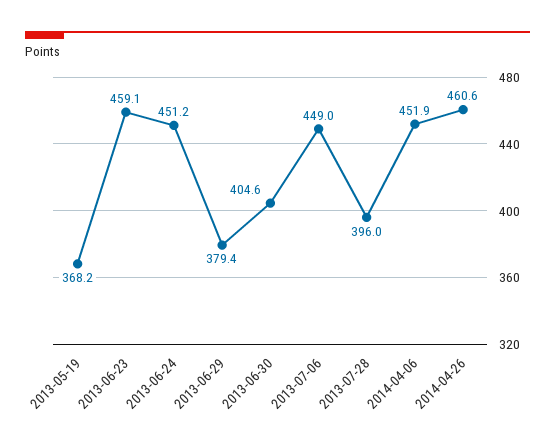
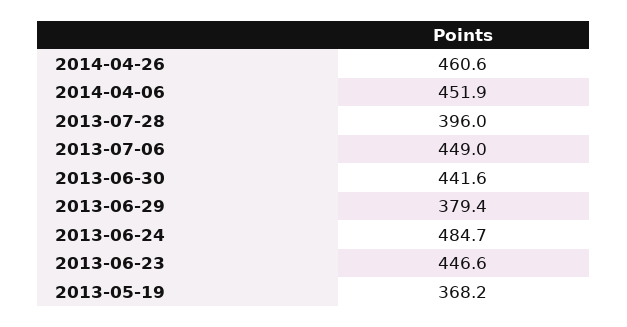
  {
    "2013-05-19": 368.2,
-   "2013-06-23": 459.1,
+   "2013-06-23": 446.6,
-   "2013-06-24": 451.2,
+   "2013-06-24": 484.7,
    "2013-06-29": 379.4,
-   "2013-06-30": 404.6,
+   "2013-06-30": 441.6,
    "2013-07-06": 449,
    "2013-07-28": 396,
    "2014-04-06": 451.9,
    "2014-04-26": 460.6
  }

